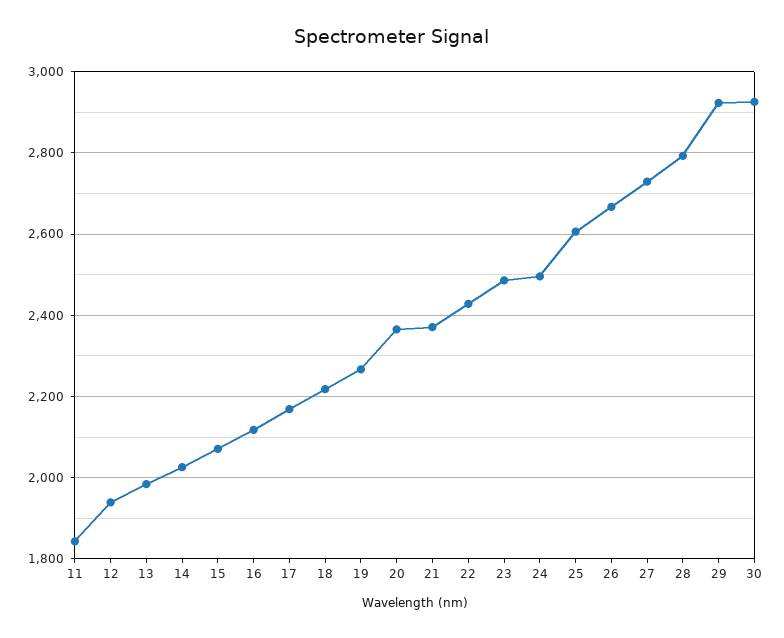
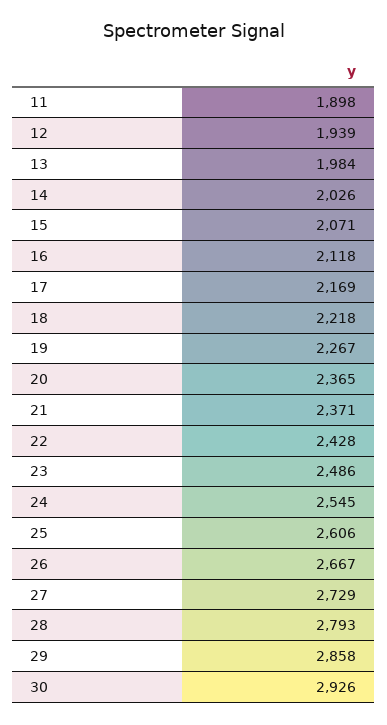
  {
-   "11": 1840,
+   "11": 1898,
    "12": 1939,
    "13": 1984,
    "14": 2026,
    "15": 2071,
    "16": 2118,
    "17": 2169,
    "18": 2218,
    "19": 2267,
    "20": 2365,
    "21": 2371,
    "22": 2428,
    "23": 2486,
-   "24": 2500,
+   "24": 2545,
    "25": 2606,
    "26": 2667,
    "27": 2729,
    "28": 2793,
-   "29": 2920,
+   "29": 2858,
    "30": 2926
  }

